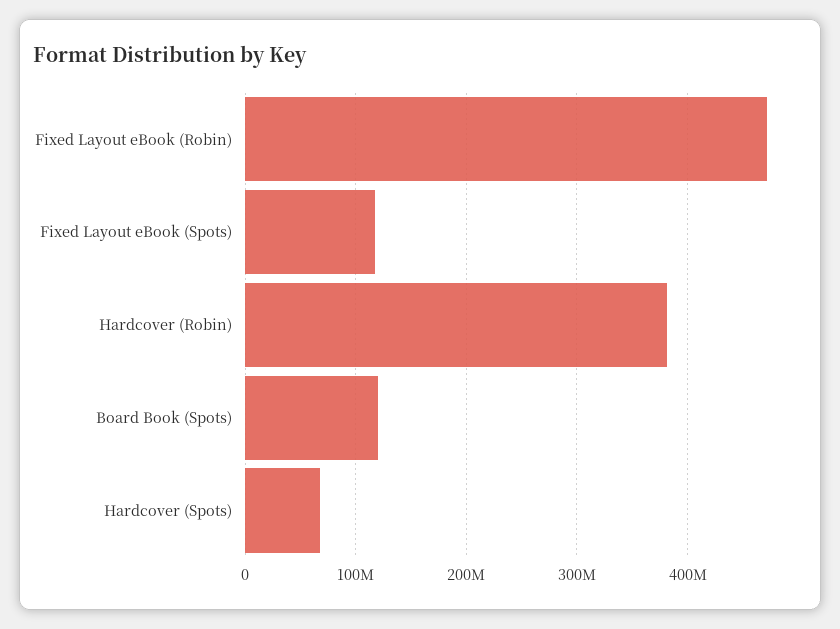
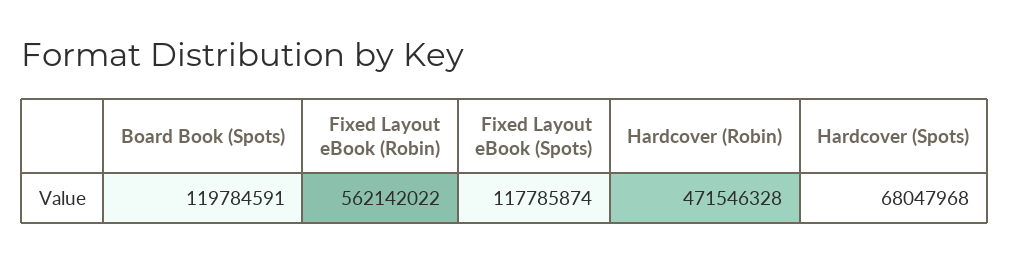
  {
-   "Fixed Layout eBook (Robin)": 470000000,
+   "Fixed Layout eBook (Robin)": 562142022,
    "Fixed Layout eBook (Spots)": 117785874,
-   "Hardcover (Robin)": 380000000,
+   "Hardcover (Robin)": 471546328,
    "Board Book (Spots)": 119784591,
    "Hardcover (Spots)": 68047968
  }

